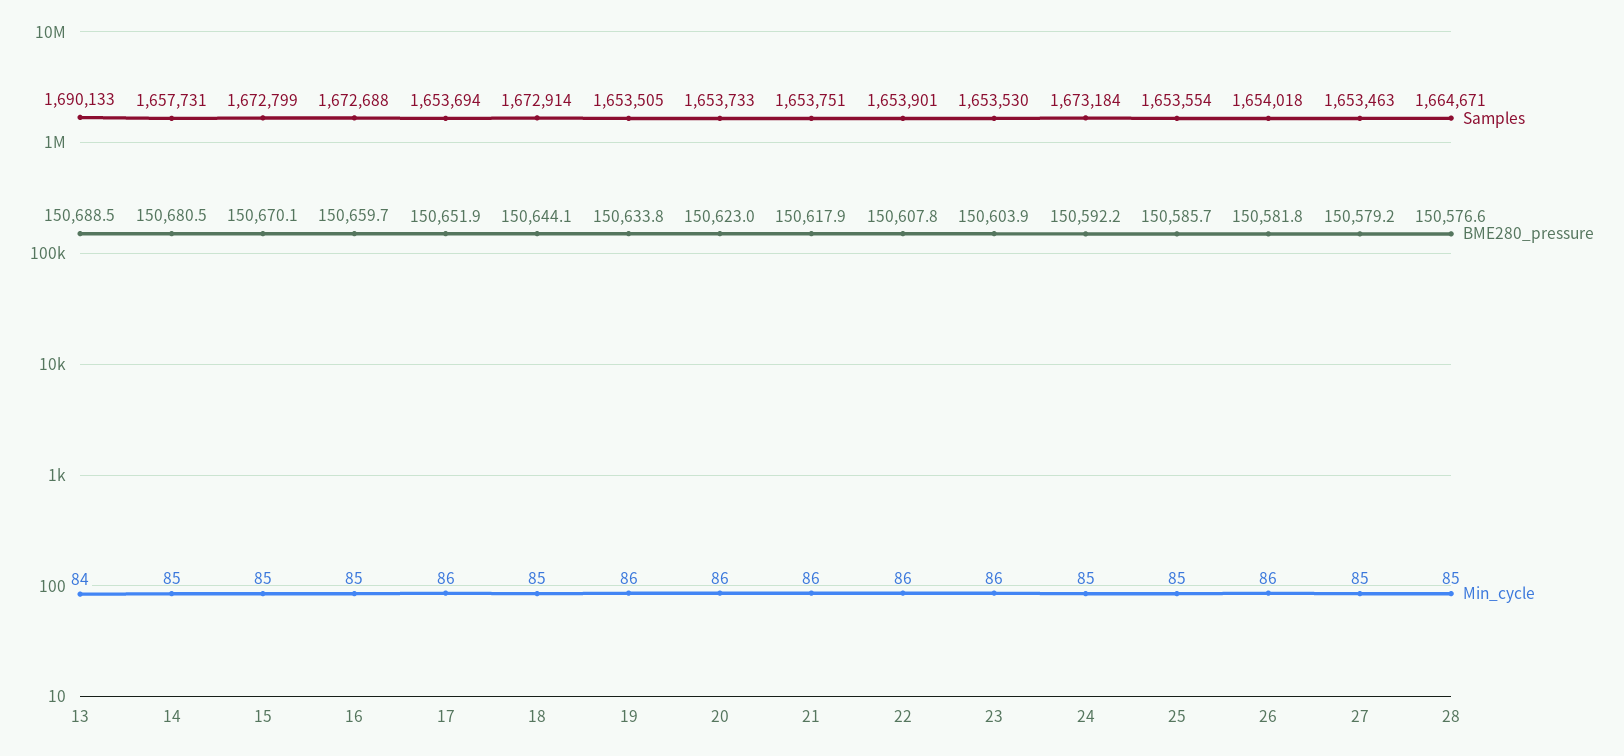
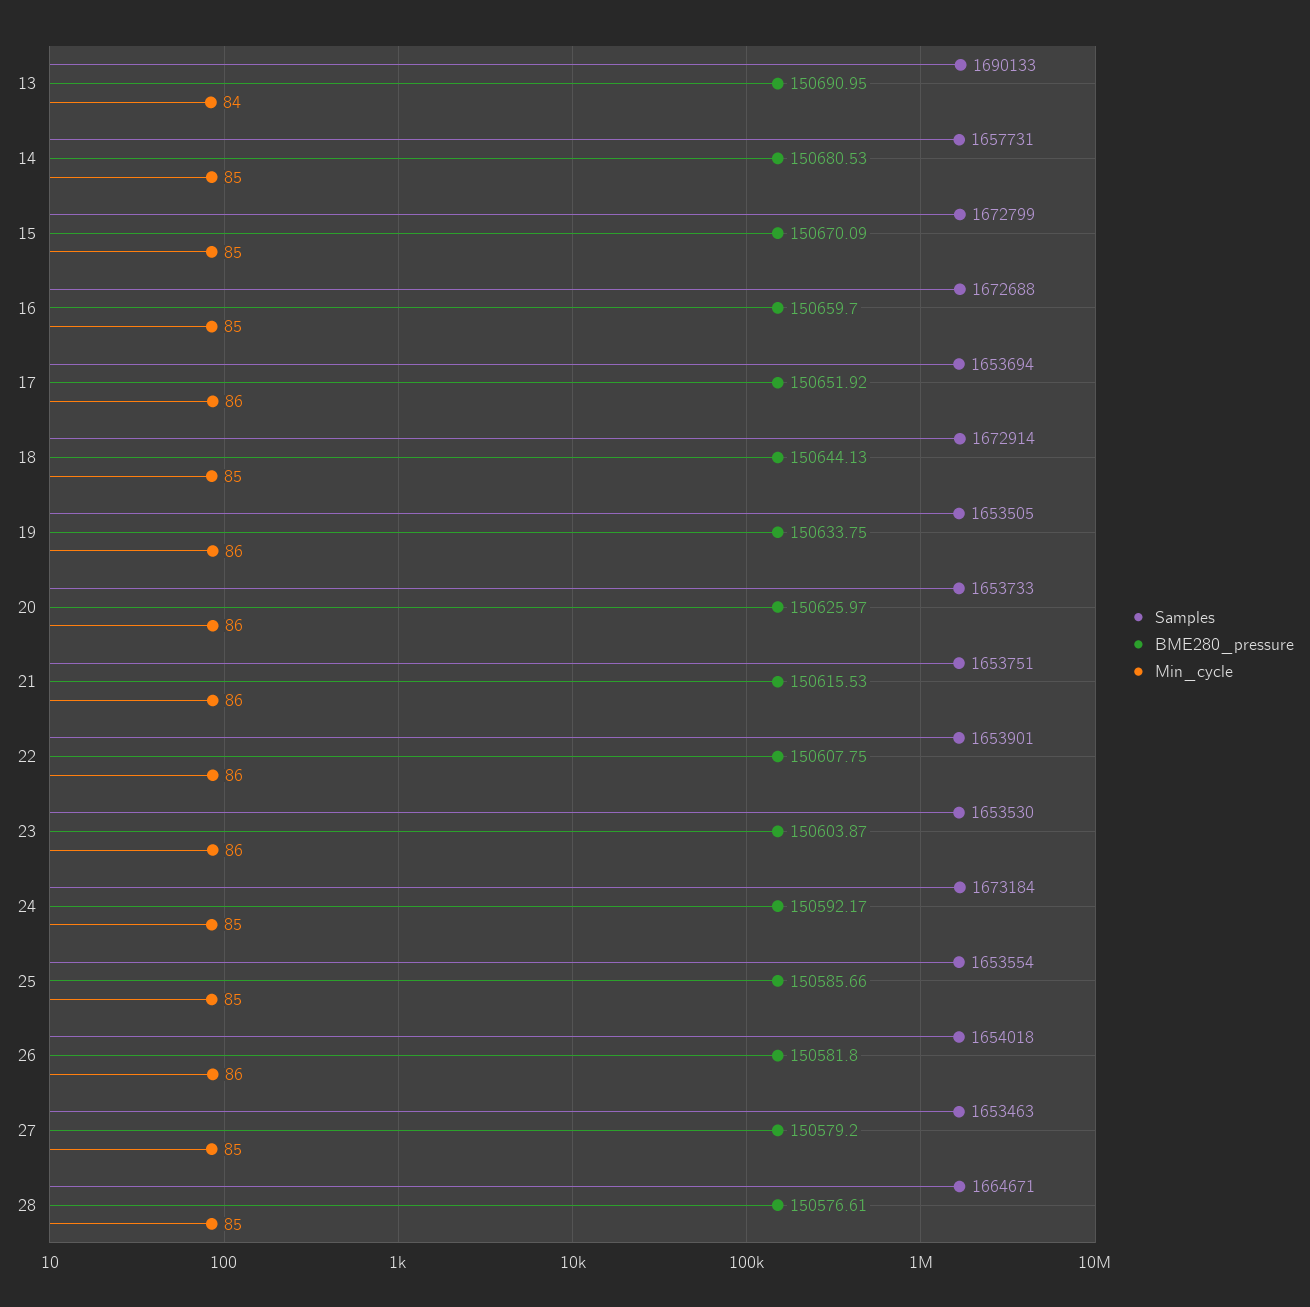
  {
    "Samples": {
      "13": 1690133,
      "14": 1657731,
      "15": 1672799,
      "16": 1672688,
      "17": 1653694,
      "18": 1672914,
      "19": 1653505,
      "20": 1653733,
      "21": 1653751,
      "22": 1653901,
      "23": 1653530,
      "24": 1673184,
      "25": 1653554,
      "26": 1654018,
      "27": 1653463,
      "28": 1664671
    },
    "BME280_pressure": {
-     "13": 150688.5,
+     "13": 150690.95,
      "14": 150680.53,
      "15": 150670.09,
      "16": 150659.7,
      "17": 150651.92,
      "18": 150644.13,
      "19": 150633.75,
-     "20": 150623,
+     "20": 150625.97,
-     "21": 150617.9,
+     "21": 150615.53,
      "22": 150607.75,
      "23": 150603.87,
      "24": 150592.17,
      "25": 150585.66,
      "26": 150581.8,
      "27": 150579.2,
      "28": 150576.61
    },
    "Min_cycle": {
      "13": 84,
      "14": 85,
      "15": 85,
      "16": 85,
      "17": 86,
      "18": 85,
      "19": 86,
      "20": 86,
      "21": 86,
      "22": 86,
      "23": 86,
      "24": 85,
      "25": 85,
      "26": 86,
      "27": 85,
      "28": 85
    }
  }

